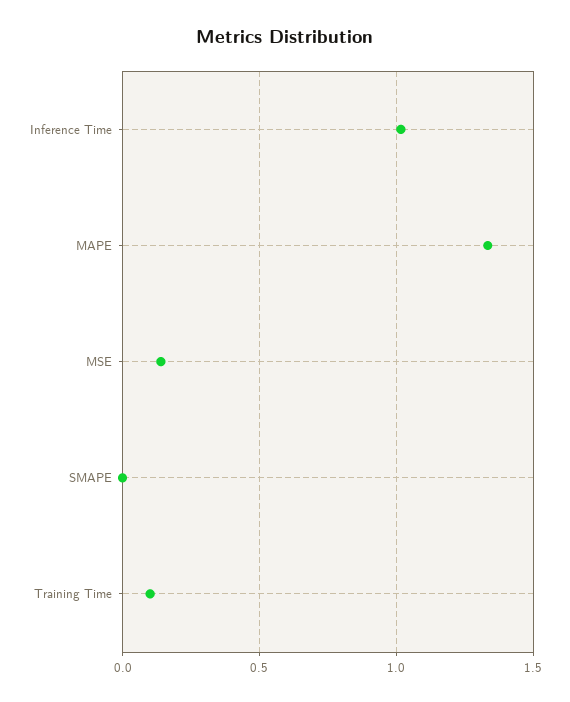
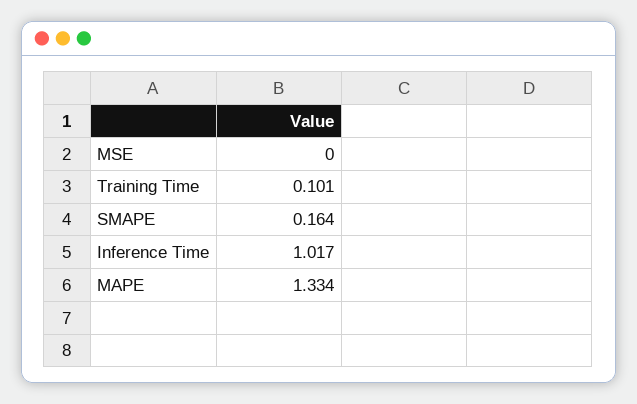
  {
    "Inference Time": 1.017,
    "MAPE": 1.334,
-   "MSE": 0.15,
+   "MSE": 0,
-   "SMAPE": 0,
+   "SMAPE": 0.164,
    "Training Time": 0.101
  }

